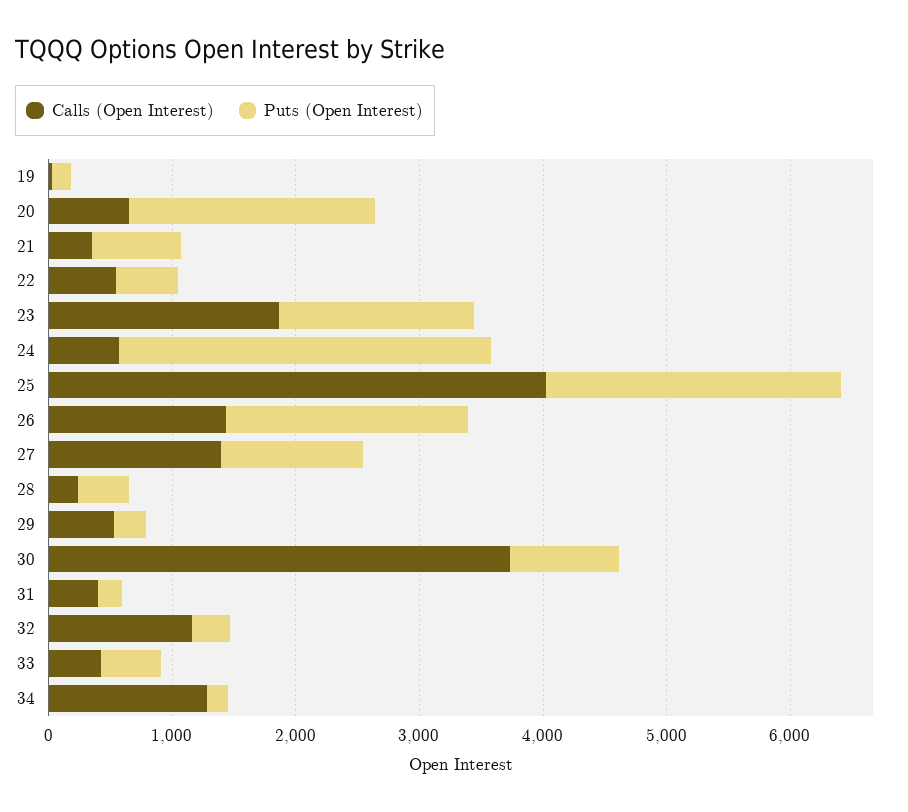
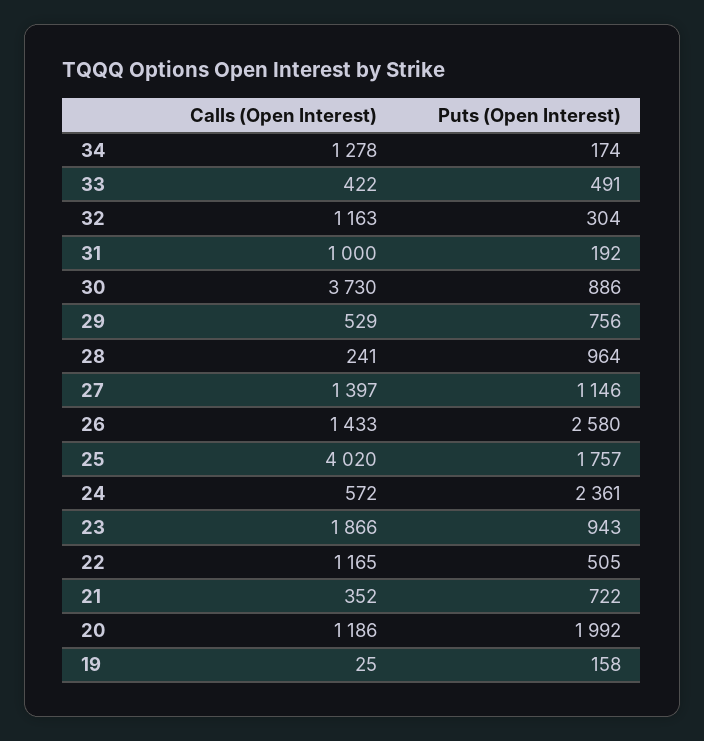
  {
    "Calls (Open Interest)": {
      "19": 25,
-     "20": 600,
+     "20": 1186,
      "21": 352,
-     "22": 600,
+     "22": 1165,
      "23": 1866,
      "24": 572,
      "25": 4020,
      "26": 1433,
      "27": 1397,
      "28": 241,
      "29": 529,
      "30": 3730,
-     "31": 400,
+     "31": 1000,
      "32": 1163,
      "33": 422,
      "34": 1278
    },
    "Puts (Open Interest)": {
      "19": 158,
      "20": 1992,
      "21": 722,
      "22": 505,
-     "23": 1600,
+     "23": 943,
-     "24": 3000,
+     "24": 2361,
-     "25": 2400,
+     "25": 1757,
-     "26": 2000,
+     "26": 2580,
      "27": 1146,
-     "28": 400,
+     "28": 964,
-     "29": 200,
+     "29": 756,
      "30": 886,
      "31": 192,
      "32": 304,
      "33": 491,
      "34": 174
    }
  }

